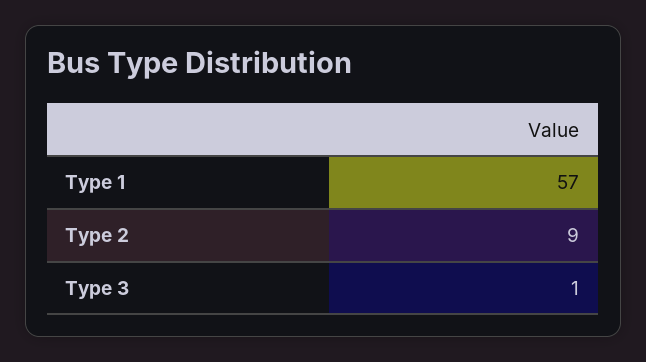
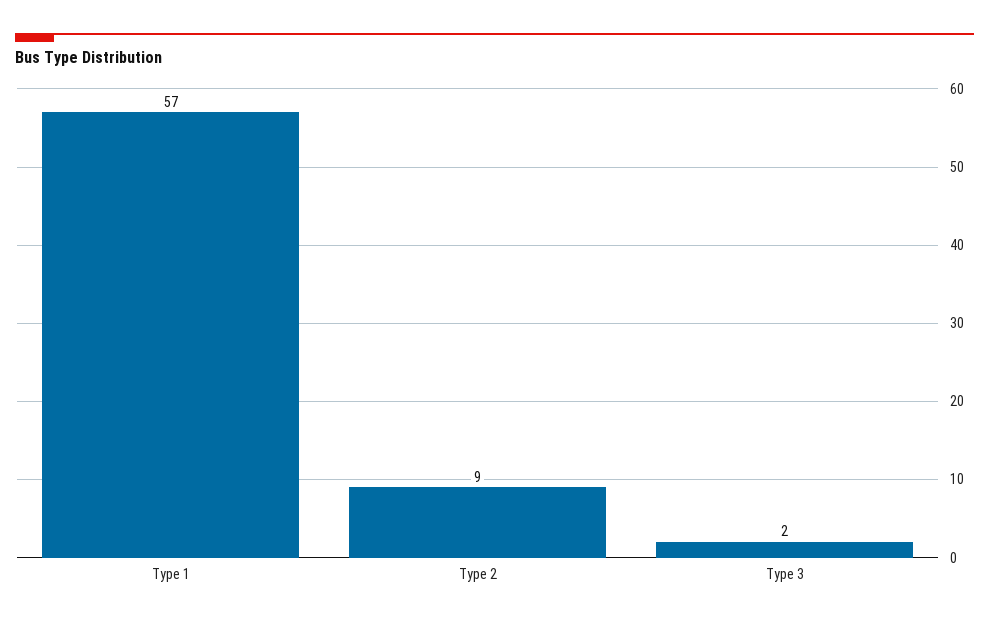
  {
    "Type 1": 57,
    "Type 2": 9,
-   "Type 3": 1
+   "Type 3": 2
  }

